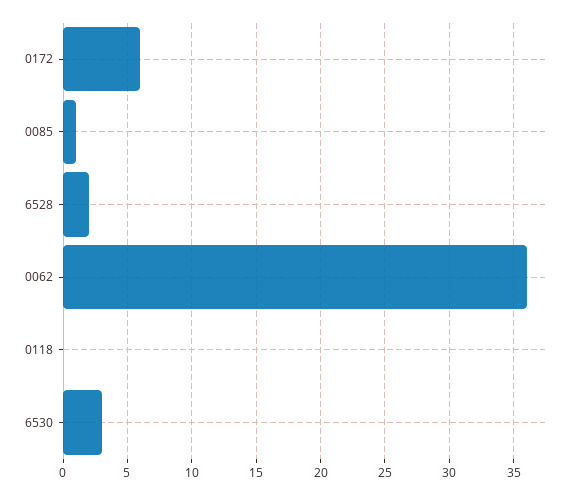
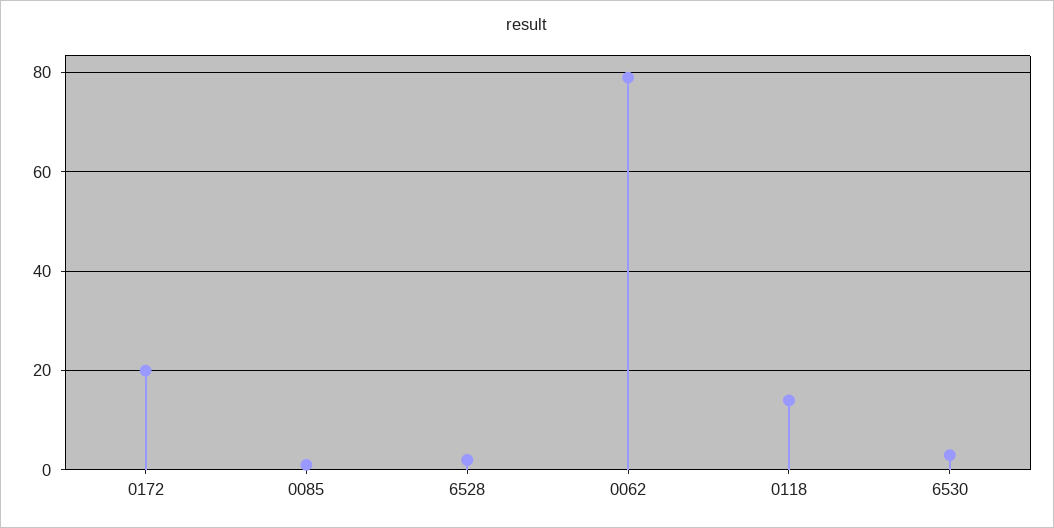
  {
-   "0172": 6,
+   "0172": 20,
    "0085": 1,
    "6528": 2,
-   "0062": 36,
+   "0062": 80,
-   "0118": 0,
+   "0118": 15,
    "6530": 3
  }

